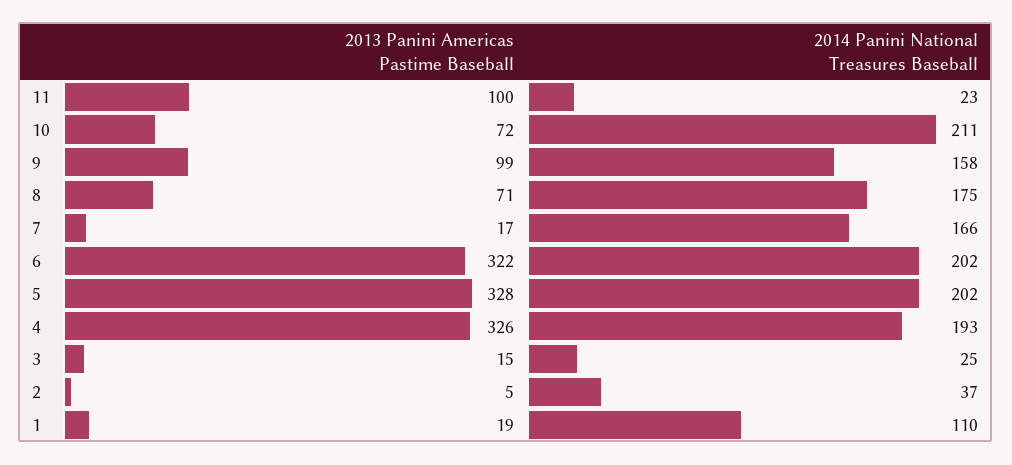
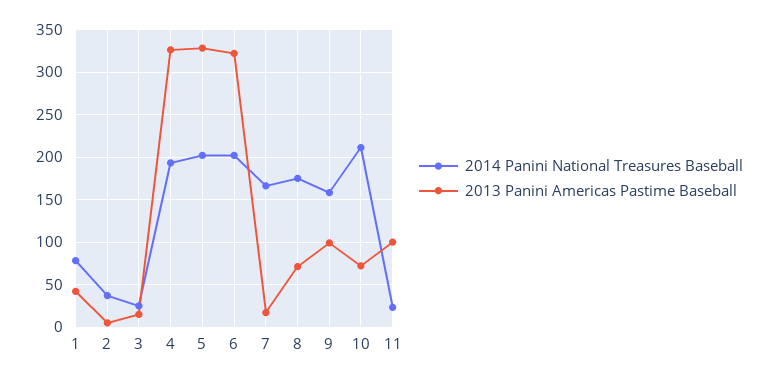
  {
    "2013 Panini Americas Pastime Baseball": {
      "11": 100,
      "10": 72,
      "9": 99,
      "8": 71,
      "7": 17,
      "6": 322,
      "5": 328,
      "4": 326,
      "3": 15,
      "2": 5,
-     "1": 19
+     "1": 40
    },
    "2014 Panini National Treasures Baseball": {
      "11": 23,
      "10": 211,
      "9": 158,
      "8": 175,
      "7": 166,
      "6": 202,
      "5": 202,
      "4": 193,
      "3": 25,
      "2": 37,
-     "1": 110
+     "1": 80
    }
  }

